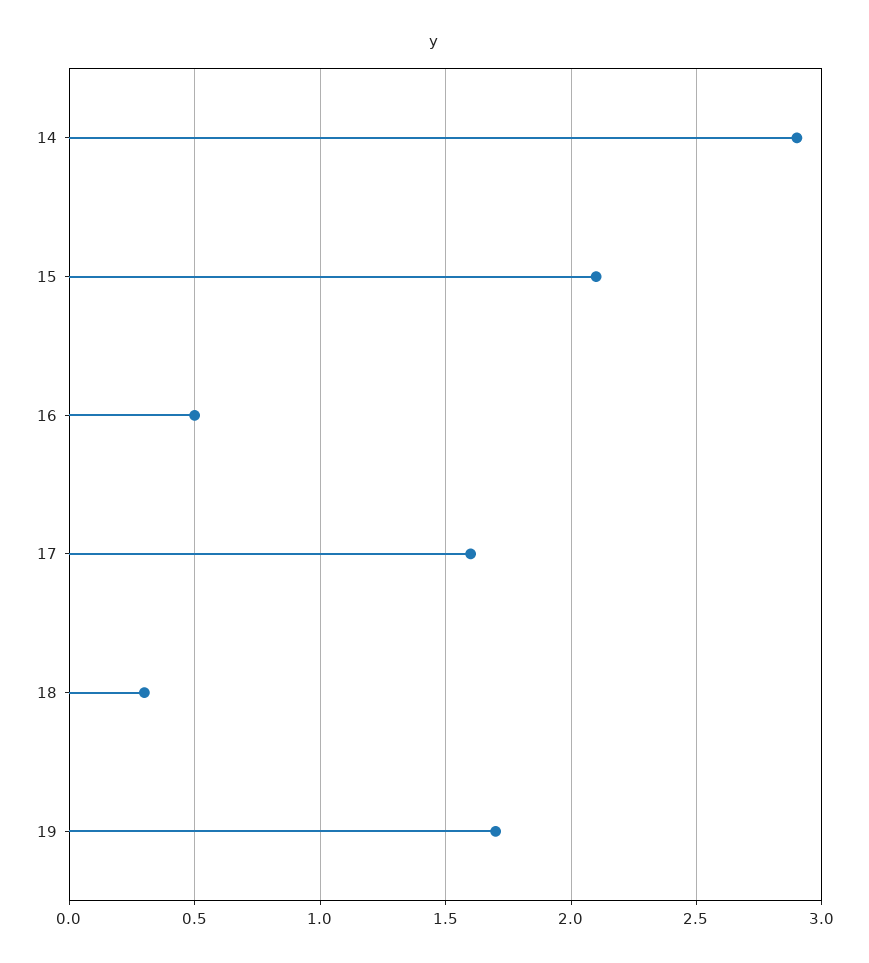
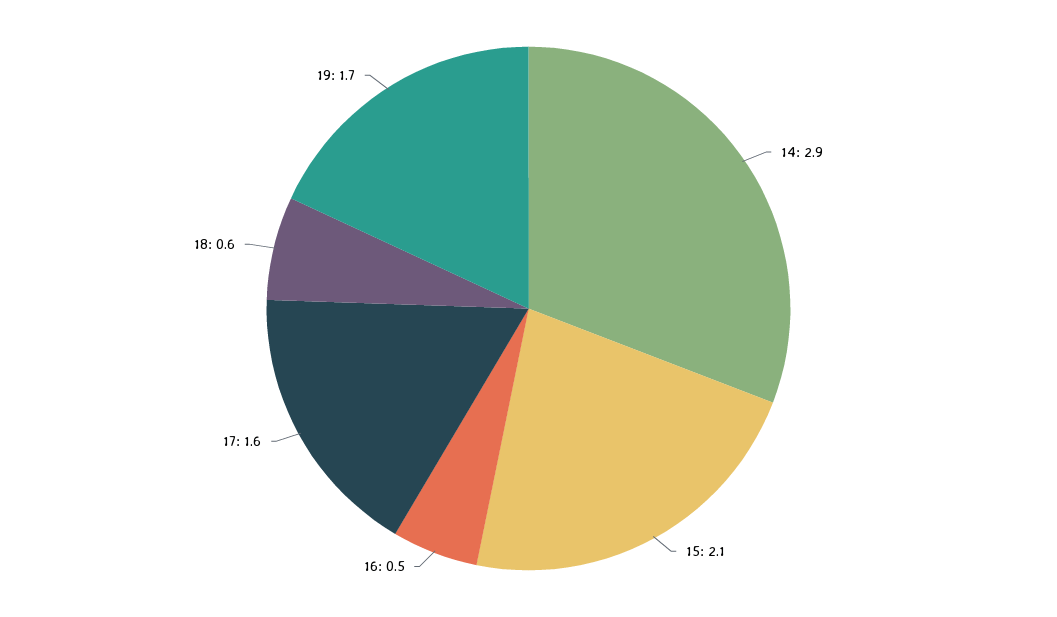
  {
    "14": 2.9,
    "15": 2.1,
    "16": 0.5,
    "17": 1.6,
-   "18": 0.3,
+   "18": 0.6,
    "19": 1.7
  }

